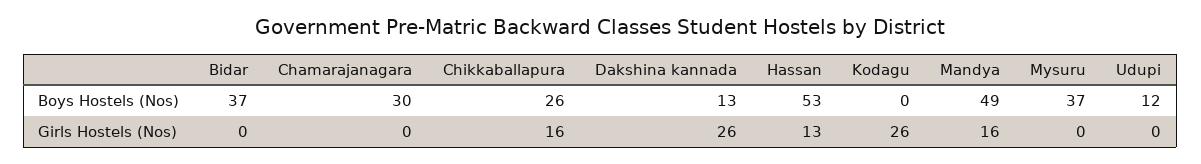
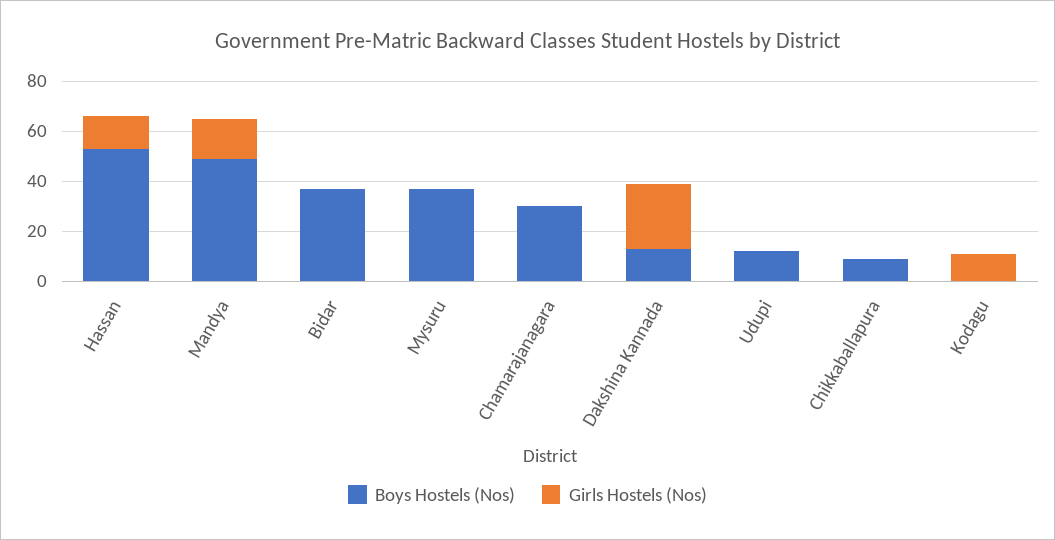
  {
    "Boys Hostels (Nos)": {
      "Bidar": 37,
      "Chamarajanagara": 30,
-     "Chikkaballapura": 26,
+     "Chikkaballapura": 10,
      "Dakshina kannada": 13,
      "Hassan": 53,
      "Kodagu": 0,
      "Mandya": 49,
      "Mysuru": 37,
      "Udupi": 12
    },
    "Girls Hostels (Nos)": {
      "Bidar": 0,
      "Chamarajanagara": 0,
-     "Chikkaballapura": 16,
+     "Chikkaballapura": 0,
      "Dakshina kannada": 26,
      "Hassan": 13,
-     "Kodagu": 26,
+     "Kodagu": 10,
      "Mandya": 16,
      "Mysuru": 0,
      "Udupi": 0
    }
  }

